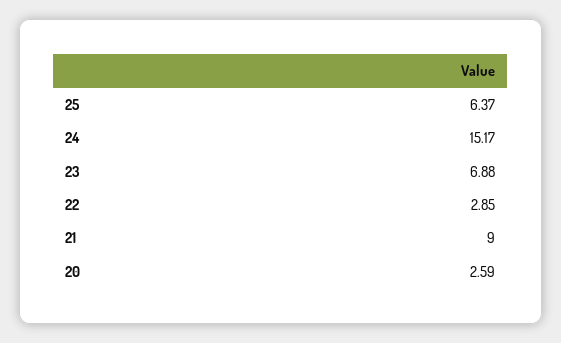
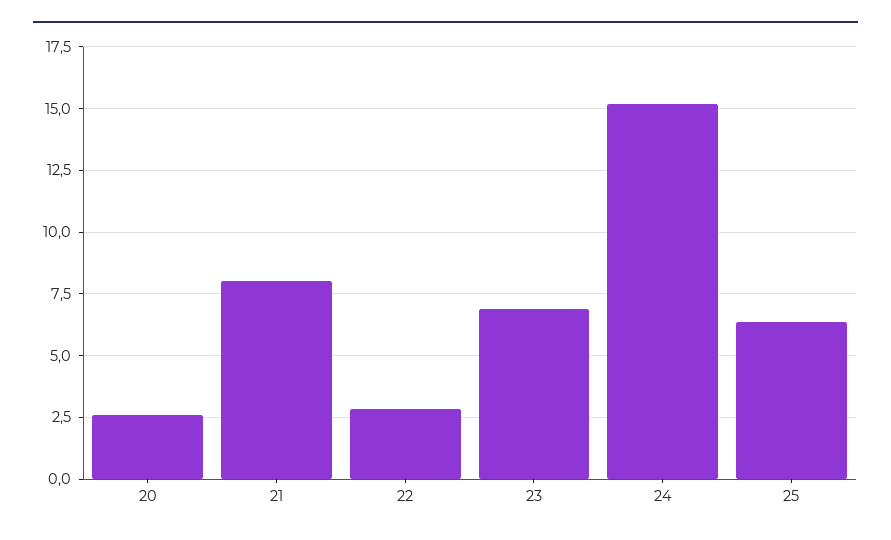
  {
    "25": 6.37,
    "24": 15.17,
    "23": 6.88,
    "22": 2.85,
-   "21": 9,
+   "21": 8,
    "20": 2.59
  }

